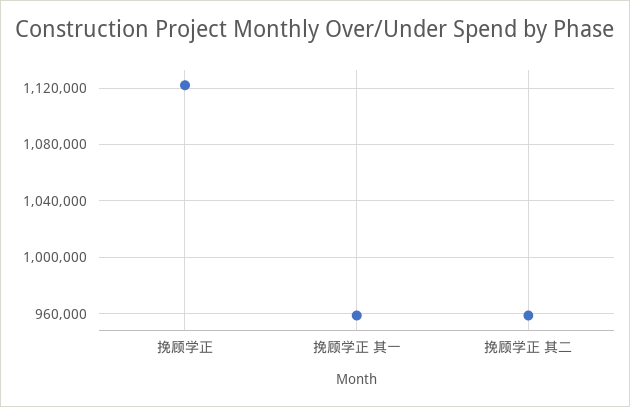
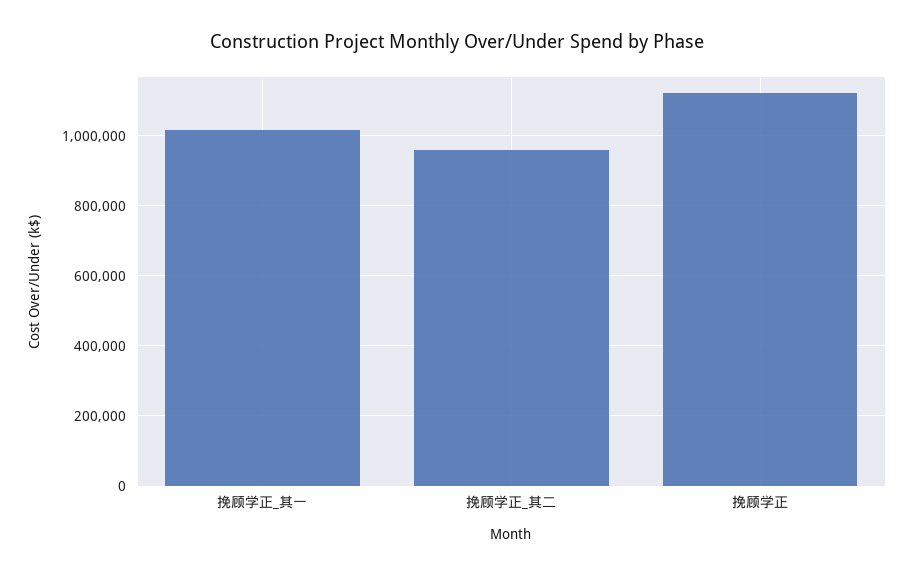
  {
    "挽顾学正": 1120000,
-   "挽顾学正 其一": 960000,
+   "挽顾学正 其一": 1020000,
    "挽顾学正 其二": 960000
  }

